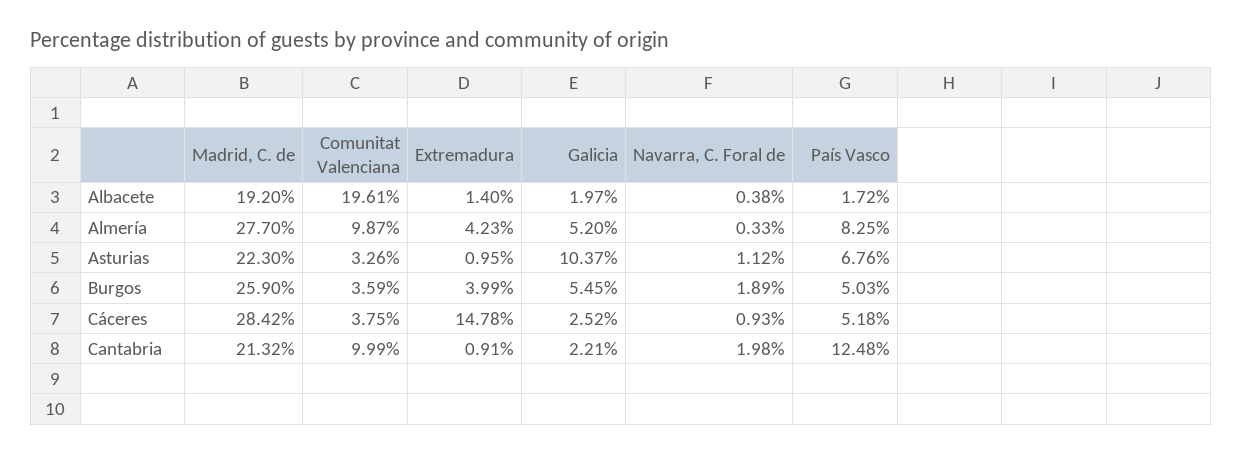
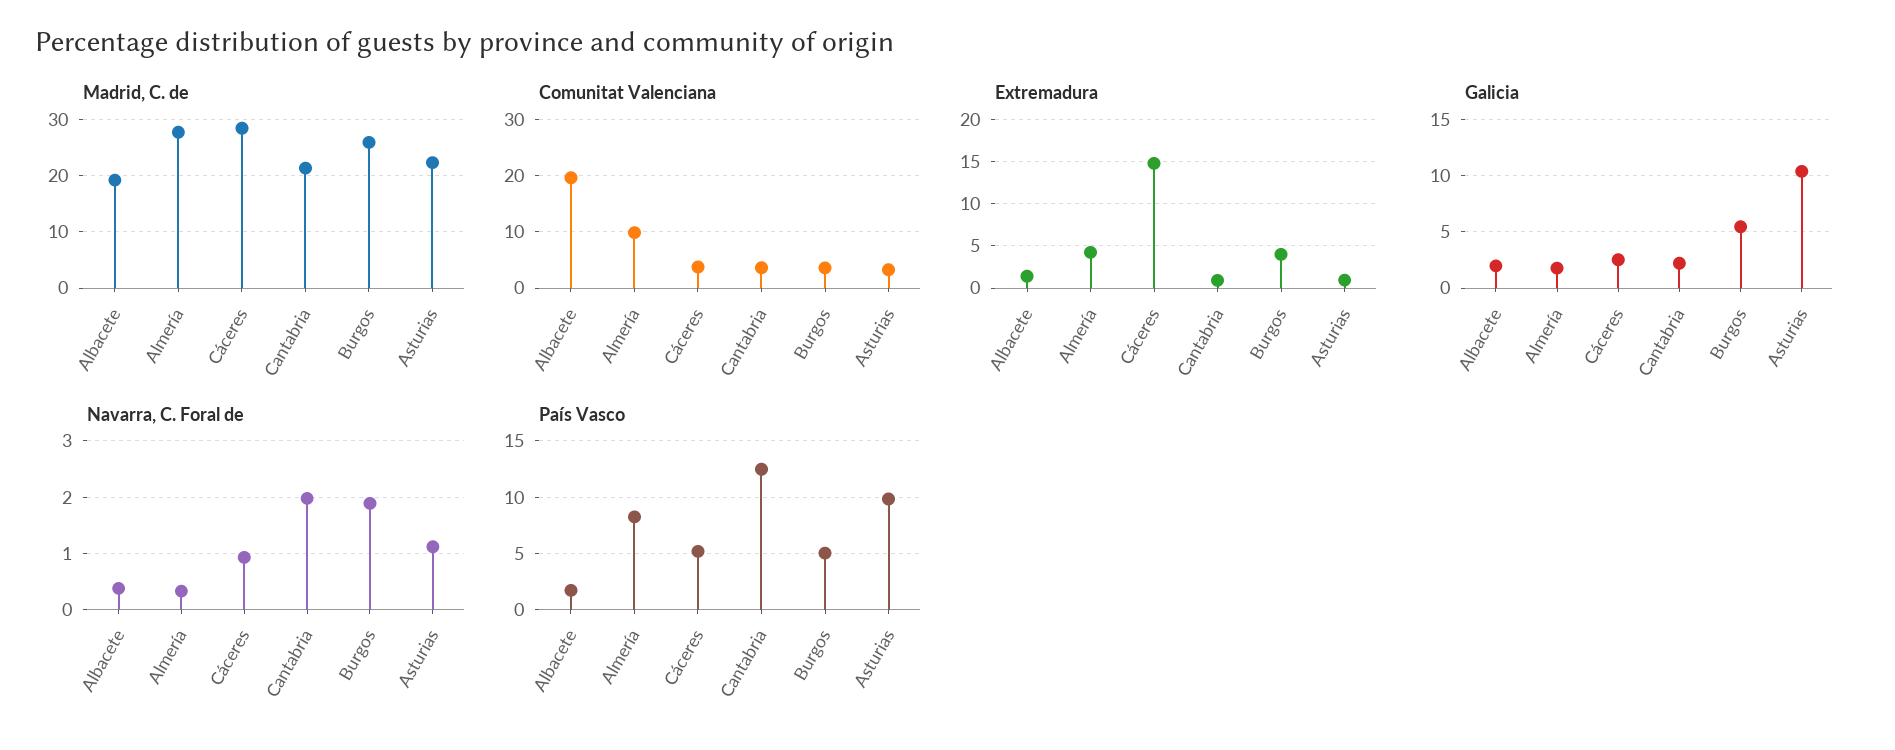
  {
    "Madrid, C. de": {
      "Albacete": 19.2,
      "Almería": 27.7,
      "Asturias": 22.3,
      "Burgos": 25.9,
      "Cáceres": 28.42,
      "Cantabria": 21.32
    },
    "Comunitat Valenciana": {
      "Albacete": 19.61,
      "Almería": 9.87,
      "Asturias": 3.26,
      "Burgos": 3.59,
      "Cáceres": 3.75,
-     "Cantabria": 9.99
+     "Cantabria": 4
    },
    "Extremadura": {
      "Albacete": 1.4,
      "Almería": 4.23,
      "Asturias": 0.95,
      "Burgos": 3.99,
      "Cáceres": 14.78,
      "Cantabria": 0.91
    },
    "Galicia": {
      "Albacete": 1.97,
-     "Almería": 5.2,
+     "Almería": 2,
      "Asturias": 10.37,
      "Burgos": 5.45,
      "Cáceres": 2.52,
      "Cantabria": 2.21
    },
    "Navarra, C. Foral de": {
      "Albacete": 0.38,
      "Almería": 0.33,
      "Asturias": 1.12,
      "Burgos": 1.89,
      "Cáceres": 0.93,
      "Cantabria": 1.98
    },
    "País Vasco": {
      "Albacete": 1.72,
      "Almería": 8.25,
-     "Asturias": 6.76,
+     "Asturias": 10,
      "Burgos": 5.03,
      "Cáceres": 5.18,
      "Cantabria": 12.48
    }
  }

